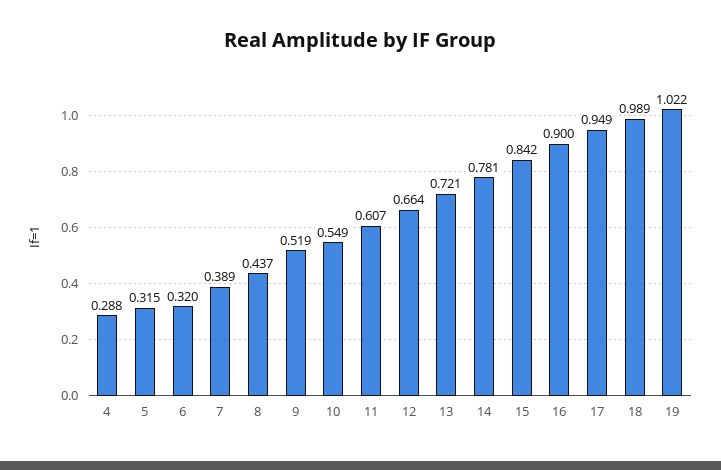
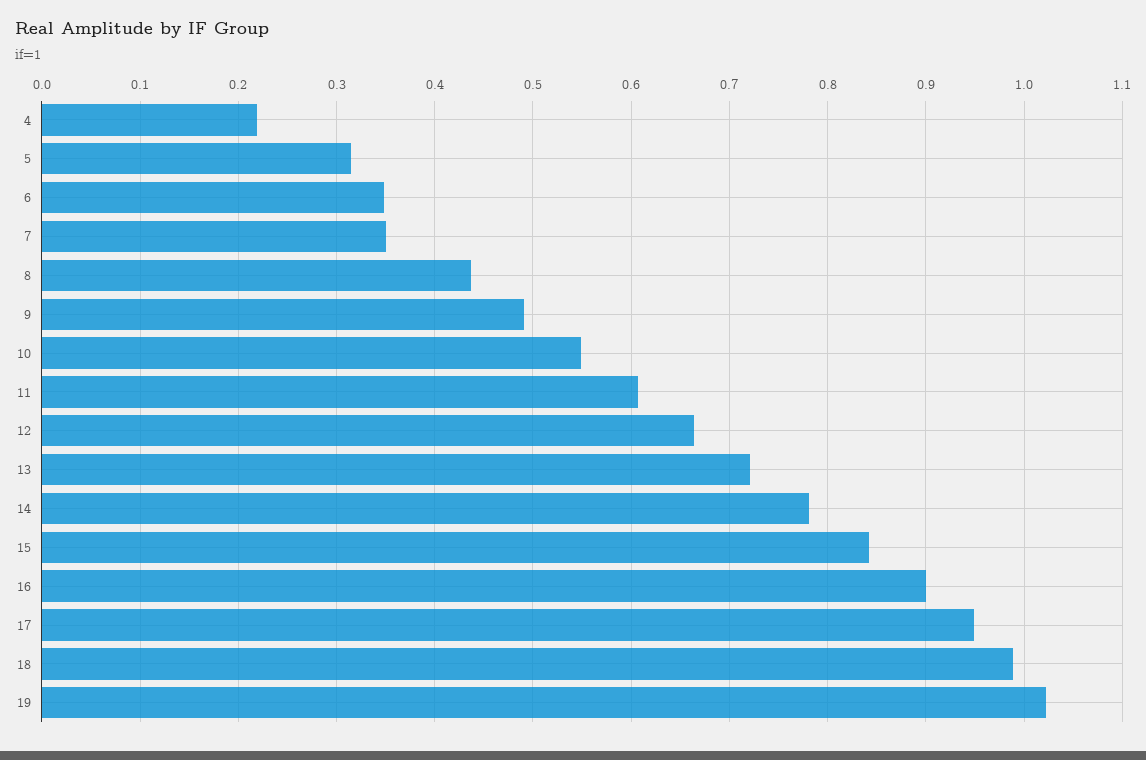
  {
-   "4": 0.288,
+   "4": 0.22,
    "5": 0.315,
-   "6": 0.32,
+   "6": 0.35,
-   "7": 0.389,
+   "7": 0.35,
    "8": 0.437,
-   "9": 0.519,
+   "9": 0.49,
    "10": 0.549,
    "11": 0.607,
    "12": 0.664,
    "13": 0.721,
    "14": 0.781,
    "15": 0.842,
    "16": 0.9,
    "17": 0.949,
    "18": 0.989,
    "19": 1.022
  }

